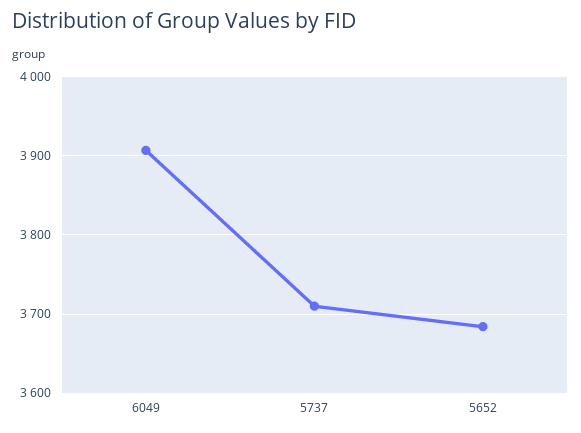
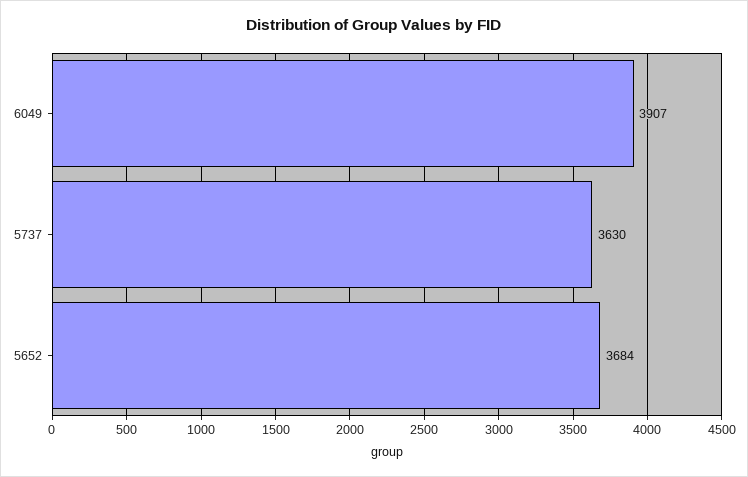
  {
    "6049": 3907,
-   "5737": 3710,
+   "5737": 3630,
    "5652": 3684
  }

